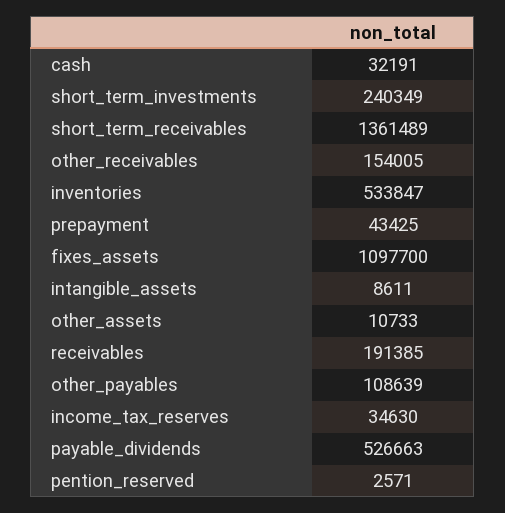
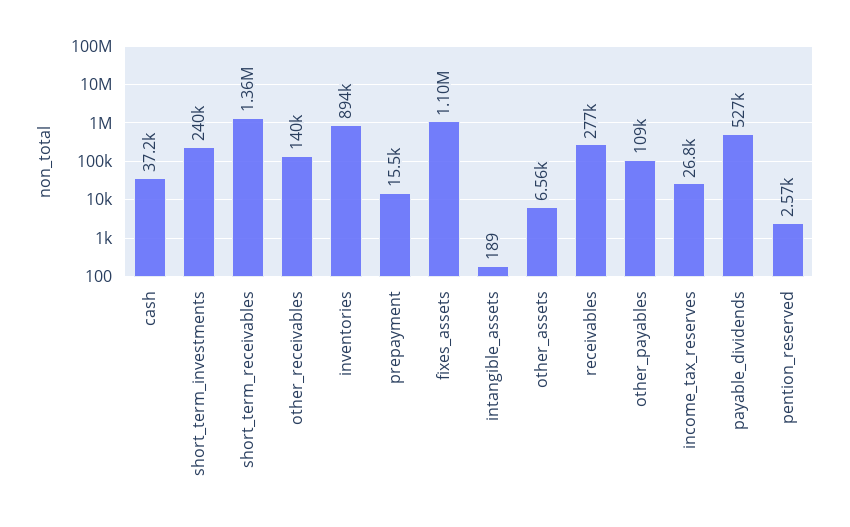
  {
-   "cash": 32191,
+   "cash": 37200,
    "short_term_investments": 240349,
    "short_term_receivables": 1361489,
-   "other_receivables": 154005,
+   "other_receivables": 140000,
-   "inventories": 533847,
+   "inventories": 894000,
-   "prepayment": 43425,
+   "prepayment": 15500,
    "fixes_assets": 1097700,
-   "intangible_assets": 8611,
+   "intangible_assets": 189,
-   "other_assets": 10733,
+   "other_assets": 6560,
-   "receivables": 191385,
+   "receivables": 277000,
    "other_payables": 108639,
-   "income_tax_reserves": 34630,
+   "income_tax_reserves": 26800,
    "payable_dividends": 526663,
    "pention_reserved": 2571
  }

